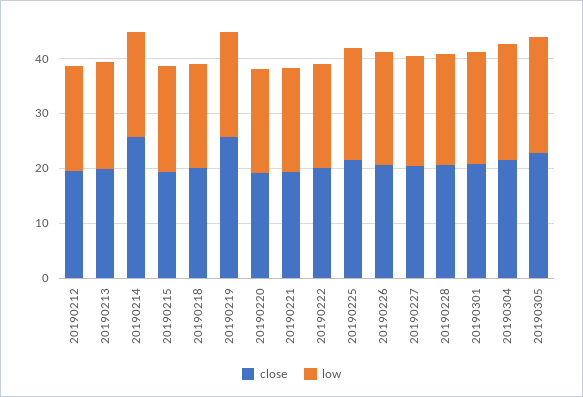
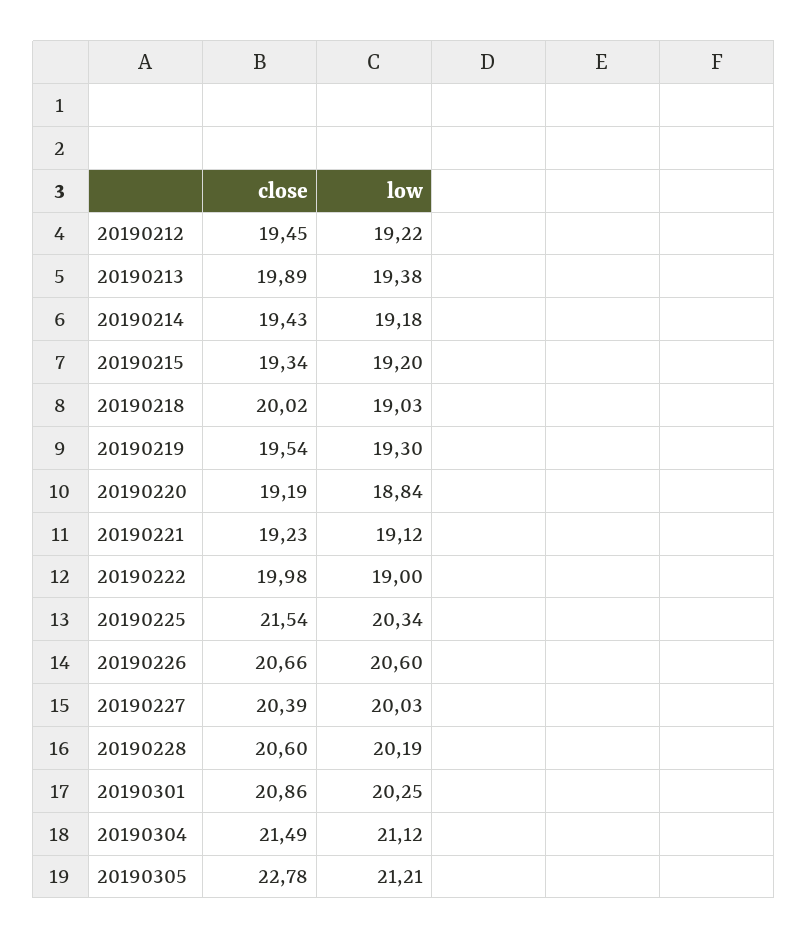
  {
    "close": {
      "20190212": 19.45,
      "20190213": 19.89,
-     "20190214": 26,
+     "20190214": 19.43,
      "20190215": 19.34,
      "20190218": 20.02,
-     "20190219": 26,
+     "20190219": 19.54,
      "20190220": 19.19,
      "20190221": 19.23,
      "20190222": 19.98,
      "20190225": 21.54,
      "20190226": 20.66,
      "20190227": 20.39,
      "20190228": 20.6,
      "20190301": 20.86,
      "20190304": 21.49,
      "20190305": 22.78
    },
    "low": {
      "20190212": 19.22,
      "20190213": 19.38,
      "20190214": 19.18,
      "20190215": 19.2,
      "20190218": 19.03,
      "20190219": 19.3,
      "20190220": 18.84,
      "20190221": 19.12,
      "20190222": 19,
      "20190225": 20.34,
      "20190226": 20.6,
      "20190227": 20.03,
      "20190228": 20.19,
      "20190301": 20.25,
      "20190304": 21.12,
      "20190305": 21.21
    }
  }

